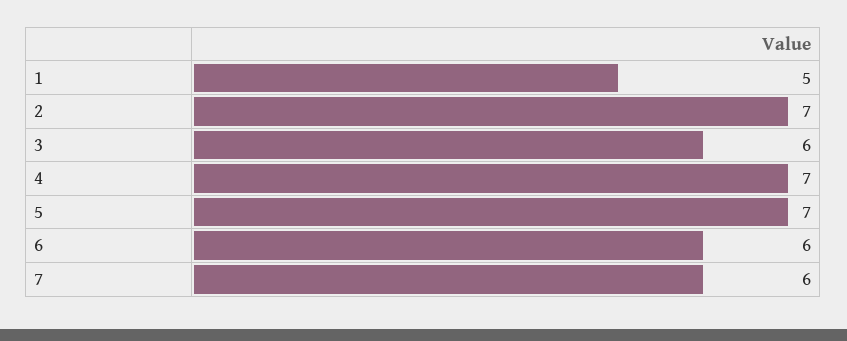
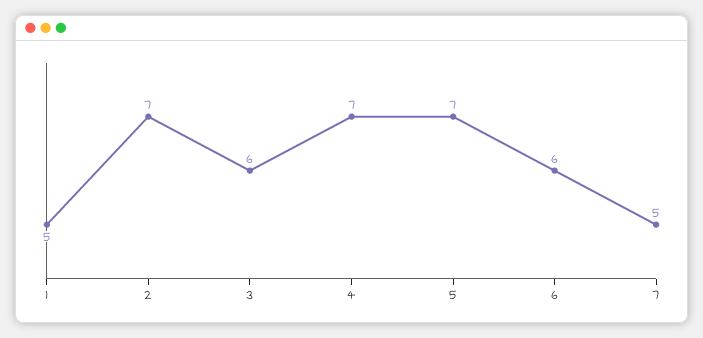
  {
    "1": 5,
    "2": 7,
    "3": 6,
    "4": 7,
    "5": 7,
    "6": 6,
-   "7": 6
+   "7": 5
  }

